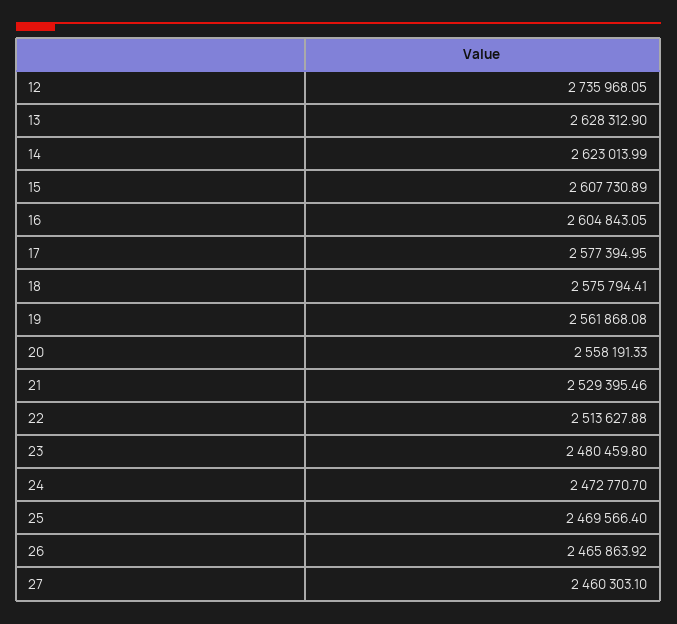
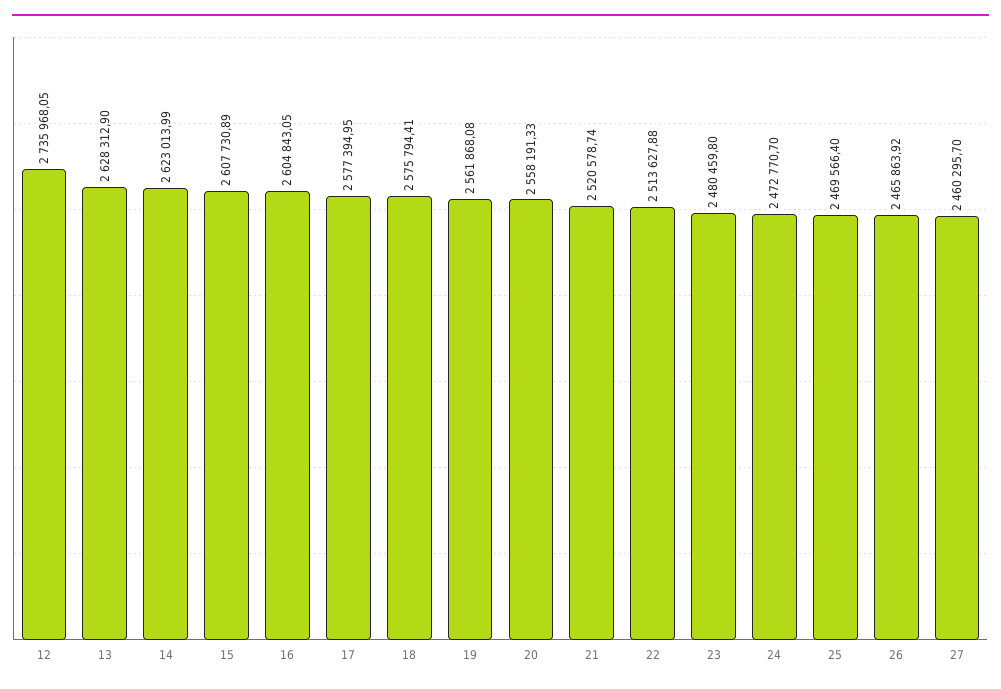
  {
    "12": 2735968.05,
    "13": 2628312.9,
    "14": 2623013.99,
    "15": 2607730.89,
    "16": 2604843.05,
    "17": 2577394.95,
    "18": 2575794.41,
    "19": 2561868.08,
    "20": 2558191.33,
-   "21": 2529395.46,
+   "21": 2520578.74,
    "22": 2513627.88,
    "23": 2480459.8,
    "24": 2472770.7,
    "25": 2469566.4,
    "26": 2465863.92,
-   "27": 2460303.1
+   "27": 2460295.7
  }

